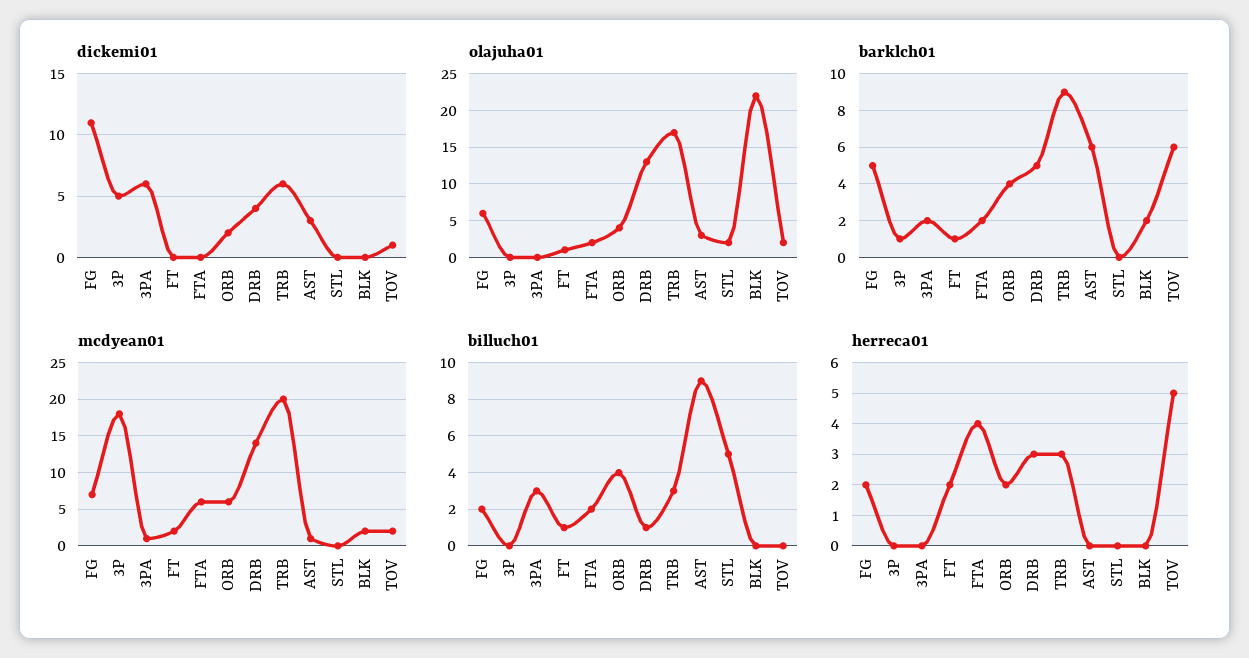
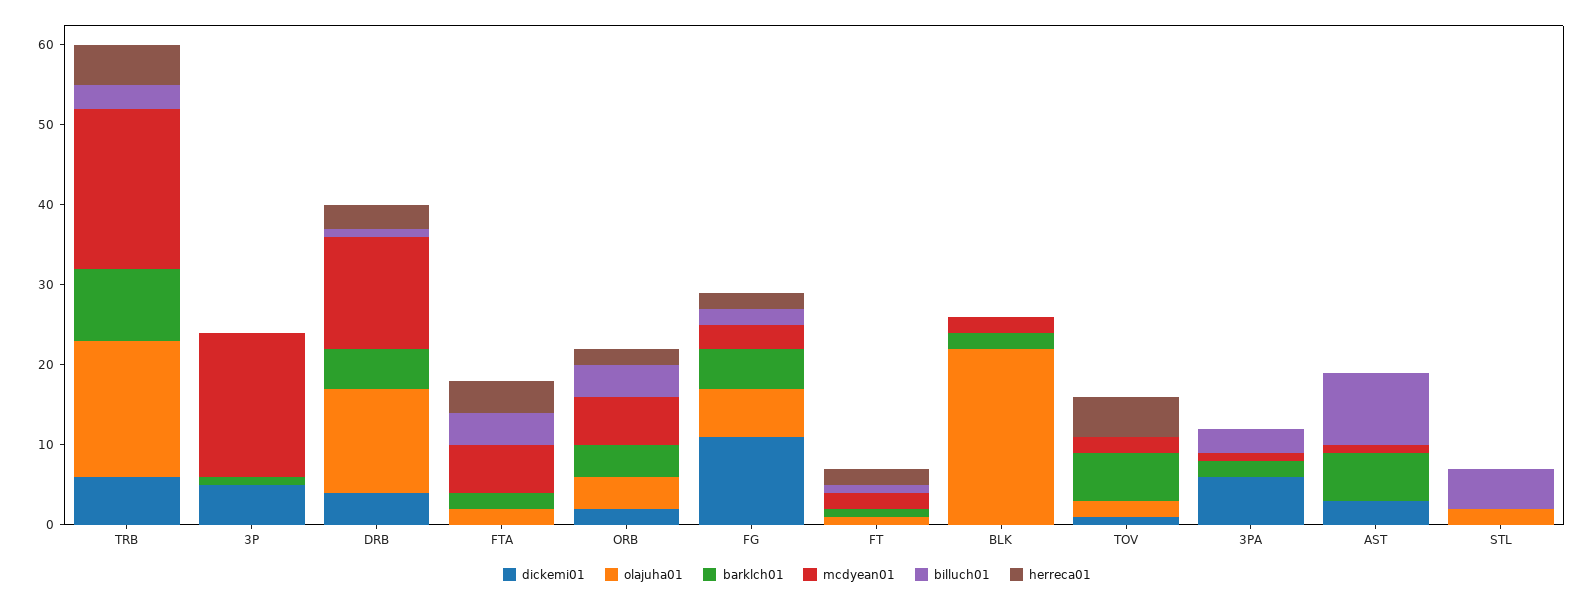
  {
    "dickemi01": {
      "FG": 11,
      "3P": 5,
      "3PA": 6,
      "FT": 0,
      "FTA": 0,
      "ORB": 2,
      "DRB": 4,
      "TRB": 6,
      "AST": 3,
      "STL": 0,
      "BLK": 0,
      "TOV": 1
    },
    "olajuha01": {
      "FG": 6,
      "3P": 0,
      "3PA": 0,
      "FT": 1,
      "FTA": 2,
      "ORB": 4,
      "DRB": 13,
      "TRB": 17,
-     "AST": 3,
+     "AST": 0,
      "STL": 2,
      "BLK": 22,
      "TOV": 2
    },
    "barklch01": {
      "FG": 5,
      "3P": 1,
      "3PA": 2,
      "FT": 1,
      "FTA": 2,
      "ORB": 4,
      "DRB": 5,
      "TRB": 9,
      "AST": 6,
      "STL": 0,
      "BLK": 2,
      "TOV": 6
    },
    "mcdyean01": {
-     "FG": 7,
+     "FG": 3,
      "3P": 18,
      "3PA": 1,
      "FT": 2,
      "FTA": 6,
      "ORB": 6,
      "DRB": 14,
      "TRB": 20,
      "AST": 1,
      "STL": 0,
      "BLK": 2,
      "TOV": 2
    },
    "billuch01": {
      "FG": 2,
      "3P": 0,
      "3PA": 3,
      "FT": 1,
-     "FTA": 2,
+     "FTA": 4,
      "ORB": 4,
      "DRB": 1,
      "TRB": 3,
      "AST": 9,
      "STL": 5,
      "BLK": 0,
      "TOV": 0
    },
    "herreca01": {
      "FG": 2,
      "3P": 0,
      "3PA": 0,
      "FT": 2,
      "FTA": 4,
      "ORB": 2,
      "DRB": 3,
-     "TRB": 3,
+     "TRB": 5,
      "AST": 0,
      "STL": 0,
      "BLK": 0,
      "TOV": 5
    }
  }

